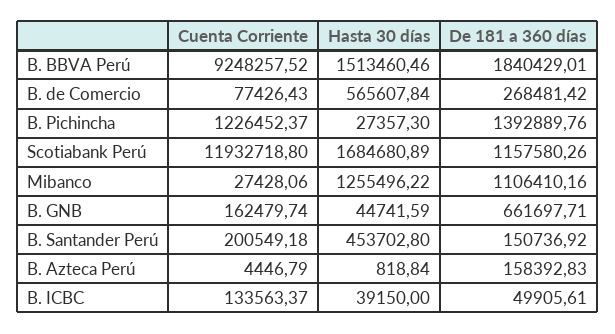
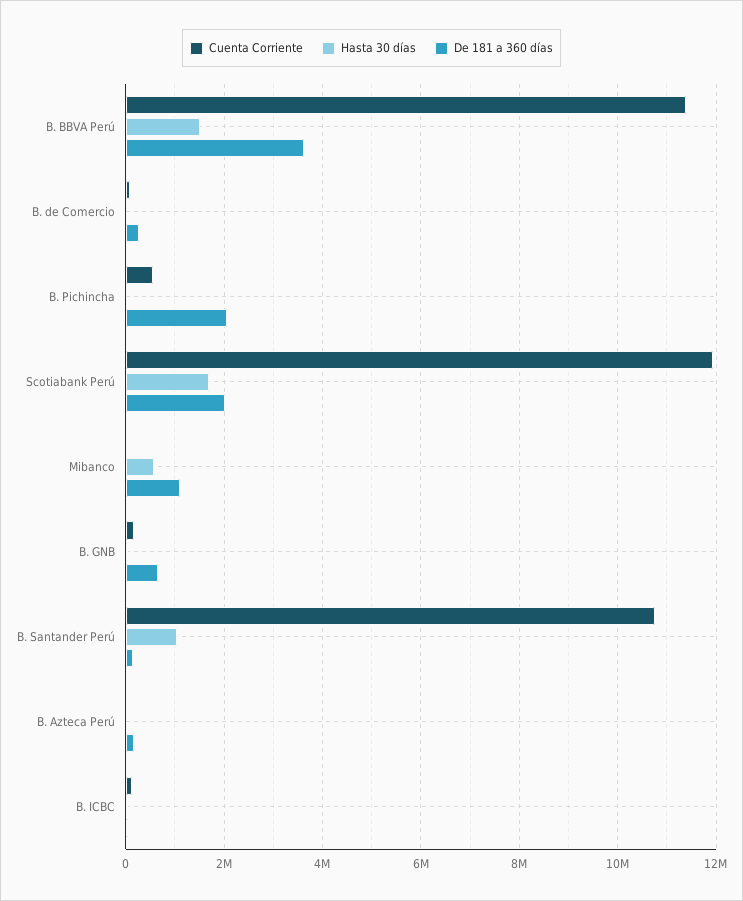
  {
    "Cuenta Corriente": {
-     "B. BBVA Perú": 9248257.52,
+     "B. BBVA Perú": 11400000,
      "B. de Comercio": 77426.43,
-     "B. Pichincha": 1226452.37,
+     "B. Pichincha": 600000,
      "Scotiabank Perú": 11932718.8,
      "Mibanco": 27428.06,
      "B. GNB": 162479.74,
-     "B. Santander Perú": 200549.18,
+     "B. Santander Perú": 10800000,
      "B. Azteca Perú": 4446.79,
      "B. ICBC": 133563.37
    },
    "Hasta 30 días": {
      "B. BBVA Perú": 1513460.46,
-     "B. de Comercio": 565607.84,
+     "B. de Comercio": 0,
      "B. Pichincha": 27357.3,
      "Scotiabank Perú": 1684680.89,
-     "Mibanco": 1255496.22,
+     "Mibanco": 600000,
      "B. GNB": 44741.59,
-     "B. Santander Perú": 453702.8,
+     "B. Santander Perú": 1000000,
      "B. Azteca Perú": 818.84,
      "B. ICBC": 39150
    },
    "De 181 a 360 días": {
-     "B. BBVA Perú": 1840429.01,
+     "B. BBVA Perú": 3600000,
      "B. de Comercio": 268481.42,
-     "B. Pichincha": 1392889.76,
+     "B. Pichincha": 2000000,
-     "Scotiabank Perú": 1157580.26,
+     "Scotiabank Perú": 2000000,
      "Mibanco": 1106410.16,
      "B. GNB": 661697.71,
      "B. Santander Perú": 150736.92,
      "B. Azteca Perú": 158392.83,
      "B. ICBC": 49905.61
    }
  }

